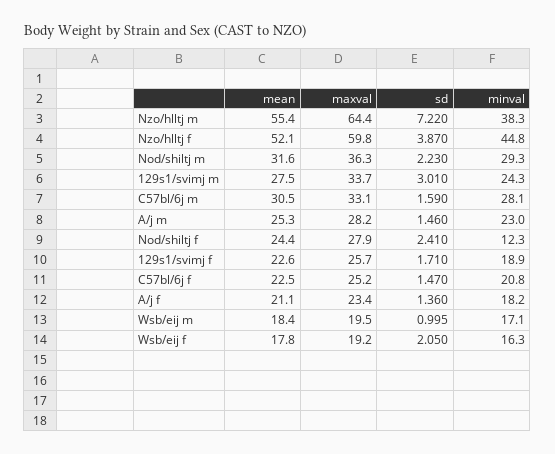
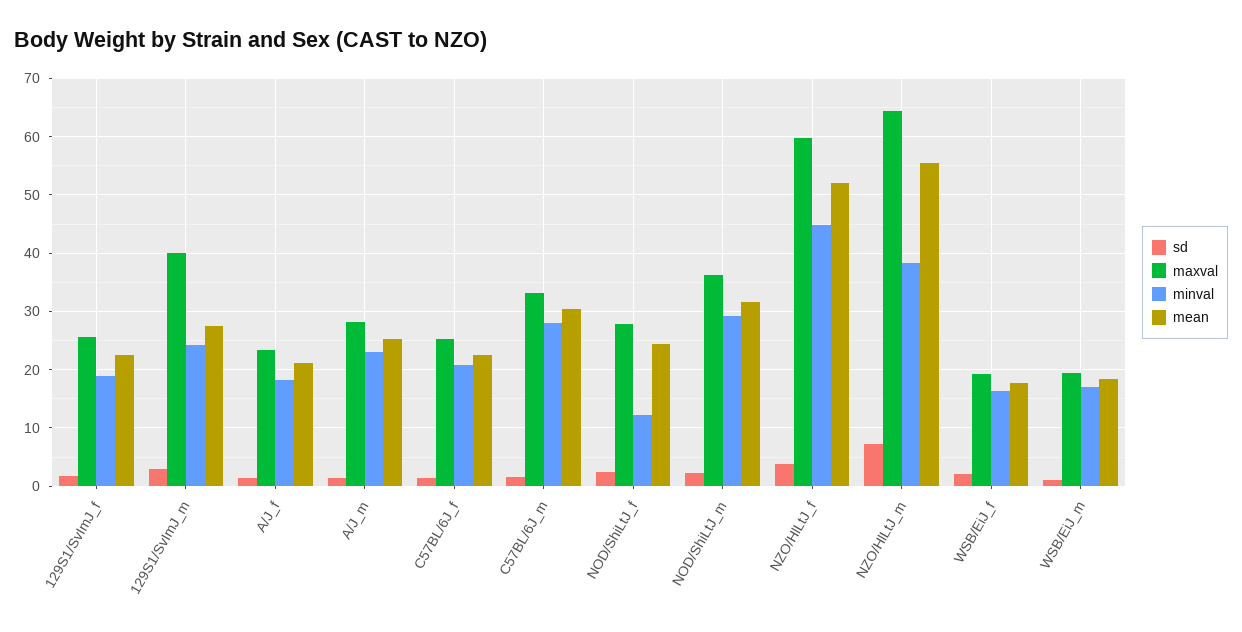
  {
    "mean": {
      "Nzo/hlltj m": 55.4,
      "Nzo/hlltj f": 52.1,
      "Nod/shiltj m": 31.6,
      "129s1/svimj m": 27.5,
      "C57bl/6j m": 30.5,
      "A/j m": 25.3,
      "Nod/shiltj f": 24.4,
      "129s1/svimj f": 22.6,
      "C57bl/6j f": 22.5,
      "A/j f": 21.1,
      "Wsb/eij m": 18.4,
      "Wsb/eij f": 17.8
    },
    "maxval": {
      "Nzo/hlltj m": 64.4,
      "Nzo/hlltj f": 59.8,
      "Nod/shiltj m": 36.3,
-     "129s1/svimj m": 33.7,
+     "129s1/svimj m": 40,
      "C57bl/6j m": 33.1,
      "A/j m": 28.2,
      "Nod/shiltj f": 27.9,
      "129s1/svimj f": 25.7,
      "C57bl/6j f": 25.2,
      "A/j f": 23.4,
      "Wsb/eij m": 19.5,
      "Wsb/eij f": 19.2
    },
    "sd": {
      "Nzo/hlltj m": 7.22,
      "Nzo/hlltj f": 3.87,
      "Nod/shiltj m": 2.23,
      "129s1/svimj m": 3.01,
      "C57bl/6j m": 1.59,
      "A/j m": 1.46,
      "Nod/shiltj f": 2.41,
      "129s1/svimj f": 1.71,
      "C57bl/6j f": 1.47,
      "A/j f": 1.36,
      "Wsb/eij m": 0.995,
      "Wsb/eij f": 2.05
    },
    "minval": {
      "Nzo/hlltj m": 38.3,
      "Nzo/hlltj f": 44.8,
      "Nod/shiltj m": 29.3,
      "129s1/svimj m": 24.3,
      "C57bl/6j m": 28.1,
      "A/j m": 23,
      "Nod/shiltj f": 12.3,
      "129s1/svimj f": 18.9,
      "C57bl/6j f": 20.8,
      "A/j f": 18.2,
      "Wsb/eij m": 17.1,
      "Wsb/eij f": 16.3
    }
  }

